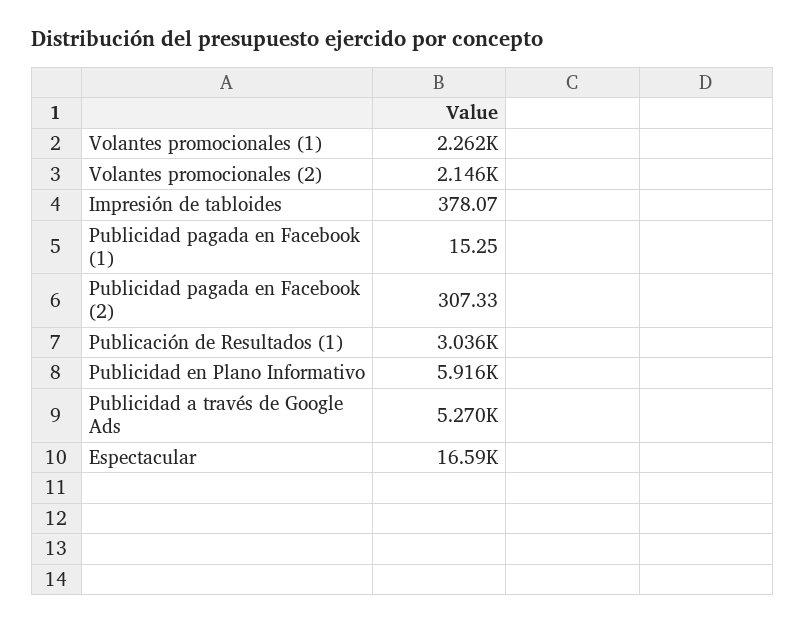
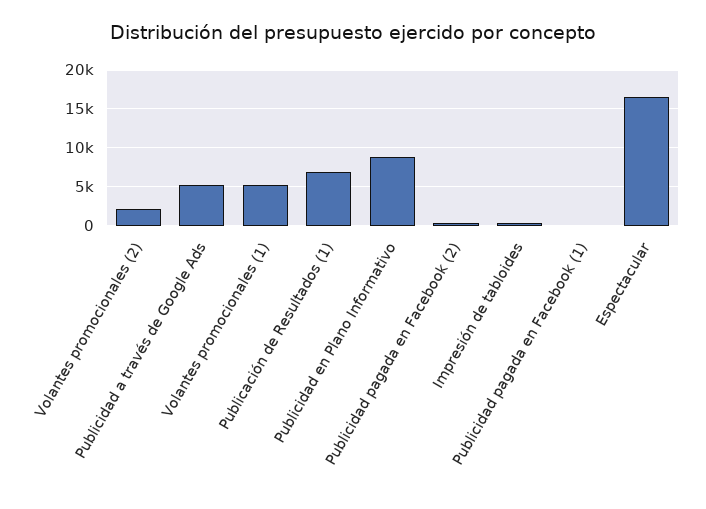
  {
-   "Volantes promocionales (1)": 2262,
+   "Volantes promocionales (1)": 5000,
    "Volantes promocionales (2)": 2146,
    "Impresión de tabloides": 378.07,
    "Publicidad pagada en Facebook (1)": 15.25,
    "Publicidad pagada en Facebook (2)": 307.33,
-   "Publicación de Resultados (1)": 3036,
+   "Publicación de Resultados (1)": 7000,
-   "Publicidad en Plano Informativo": 5916,
+   "Publicidad en Plano Informativo": 9000,
    "Publicidad a través de Google Ads": 5270,
    "Espectacular": 16590
  }

